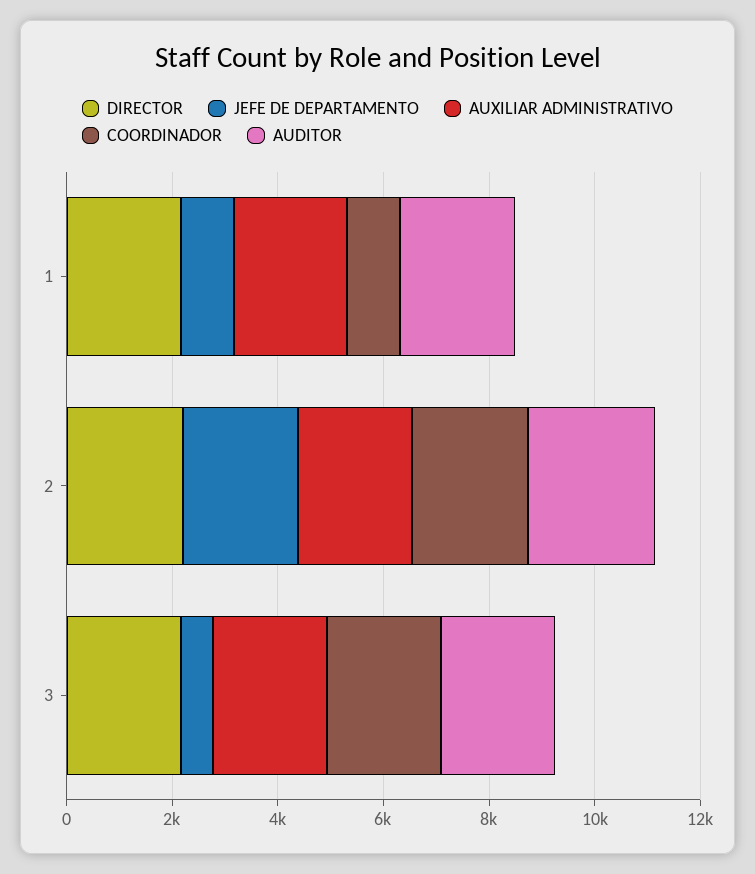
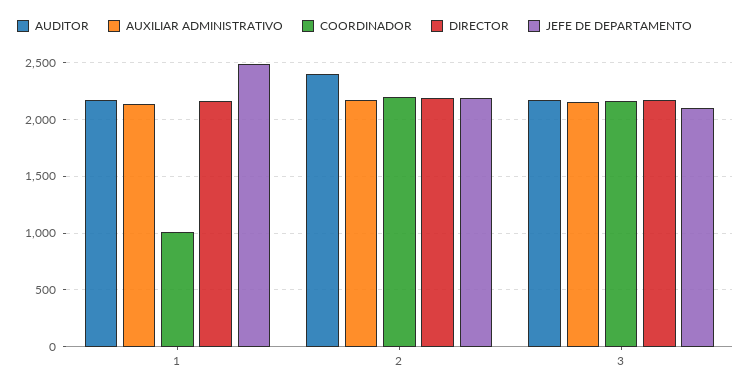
  {
    "DIRECTOR": {
      "1": 2200,
      "2": 2200,
      "3": 2200
    },
    "JEFE DE DEPARTAMENTO": {
-     "1": 1000,
+     "1": 2500,
      "2": 2200,
-     "3": 500
+     "3": 2100
    },
    "AUXILIAR ADMINISTRATIVO": {
      "1": 2100,
      "2": 2200,
      "3": 2200
    },
    "COORDINADOR": {
      "1": 1000,
      "2": 2200,
      "3": 2200
    },
    "AUDITOR": {
      "1": 2200,
      "2": 2400,
      "3": 2200
    }
  }

